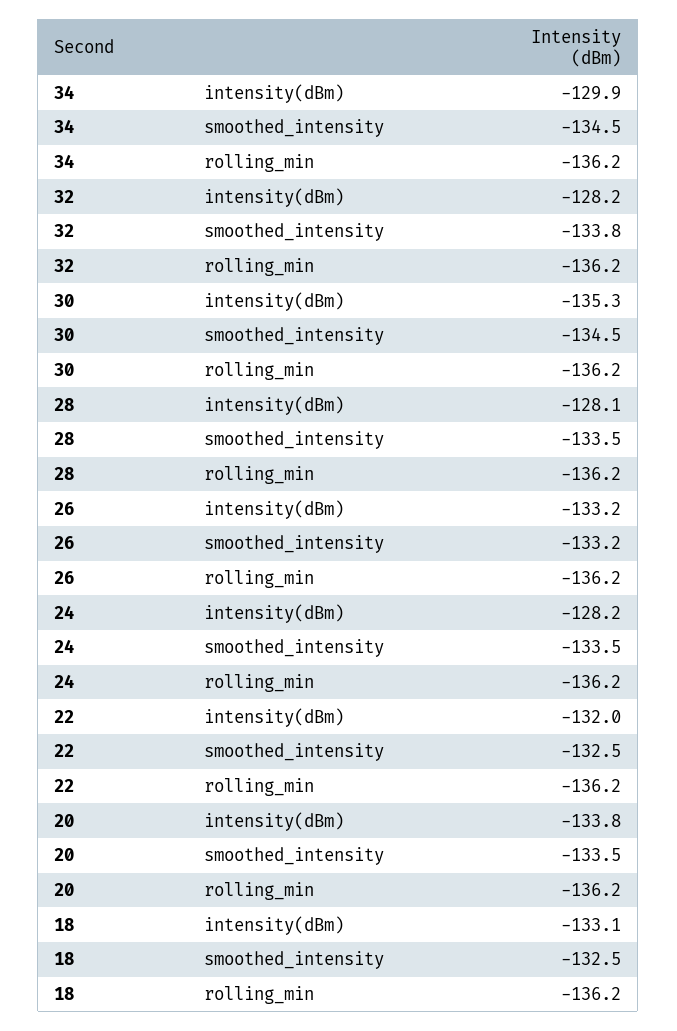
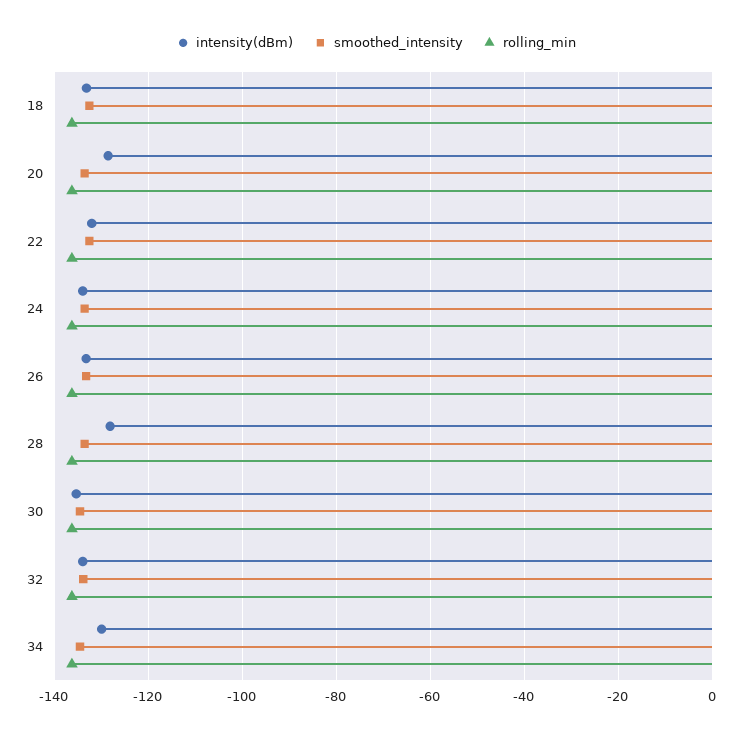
  {
    "intensity(dBm)": {
      "34": -129.9,
-     "32": -128.2,
+     "32": -134,
      "30": -135.3,
      "28": -128.1,
      "26": -133.2,
-     "24": -128.2,
+     "24": -134,
      "22": -132,
-     "20": -133.8,
+     "20": -128,
      "18": -133.1
    },
    "smoothed_intensity": {
      "34": -134.5,
      "32": -133.8,
      "30": -134.5,
      "28": -133.5,
      "26": -133.2,
      "24": -133.5,
      "22": -132.5,
      "20": -133.5,
      "18": -132.5
    },
    "rolling_min": {
      "34": -136.2,
      "32": -136.2,
      "30": -136.2,
      "28": -136.2,
      "26": -136.2,
      "24": -136.2,
      "22": -136.2,
      "20": -136.2,
      "18": -136.2
    }
  }

